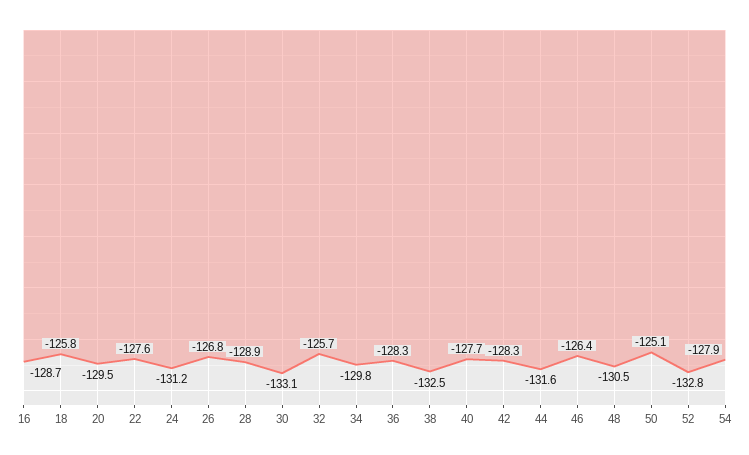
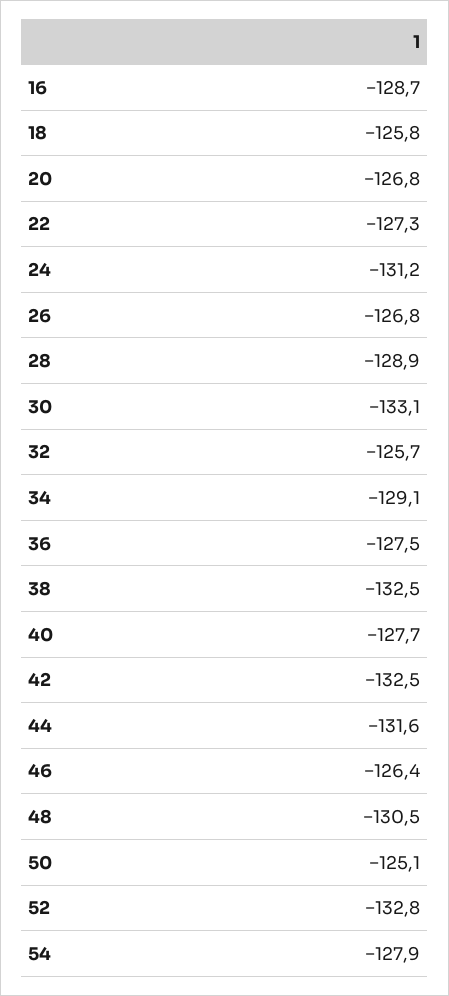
  {
    "16": -128.7,
    "18": -125.8,
-   "20": -129.5,
+   "20": -126.8,
-   "22": -127.6,
+   "22": -127.3,
    "24": -131.2,
    "26": -126.8,
    "28": -128.9,
    "30": -133.1,
    "32": -125.7,
-   "34": -129.8,
+   "34": -129.1,
-   "36": -128.3,
+   "36": -127.5,
    "38": -132.5,
    "40": -127.7,
-   "42": -128.3,
+   "42": -132.5,
    "44": -131.6,
    "46": -126.4,
    "48": -130.5,
    "50": -125.1,
    "52": -132.8,
    "54": -127.9
  }

